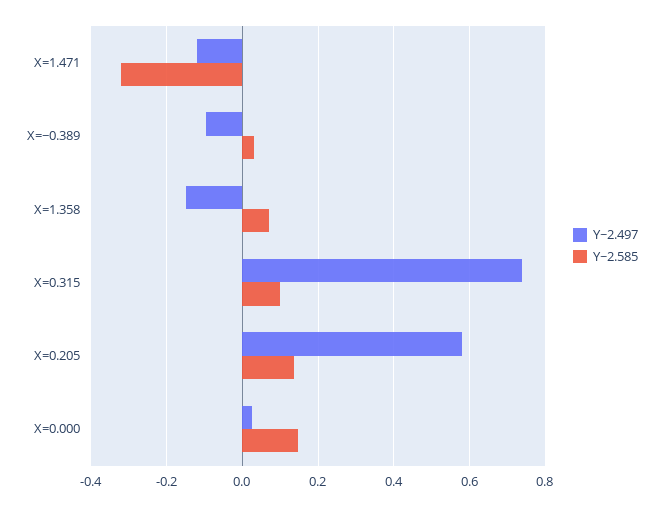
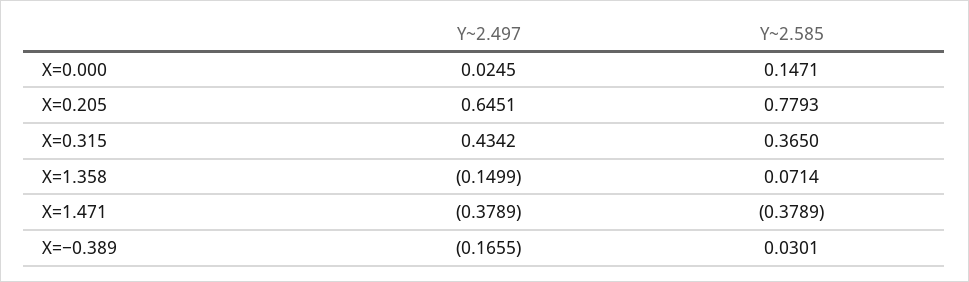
  {
    "Y~2.497": {
-     "X=1.471": -0.12,
+     "X=1.471": -0.3789,
-     "X=−0.389": -0.1,
+     "X=−0.389": -0.1655,
      "X=1.358": -0.1499,
-     "X=0.315": 0.74,
+     "X=0.315": 0.4342,
-     "X=0.205": 0.58,
+     "X=0.205": 0.6451,
      "X=0.000": 0.0245
    },
    "Y~2.585": {
-     "X=1.471": -0.32,
+     "X=1.471": -0.3789,
      "X=−0.389": 0.0301,
      "X=1.358": 0.0714,
-     "X=0.315": 0.1,
+     "X=0.315": 0.365,
-     "X=0.205": 0.14,
+     "X=0.205": 0.7793,
      "X=0.000": 0.1471
    }
  }

